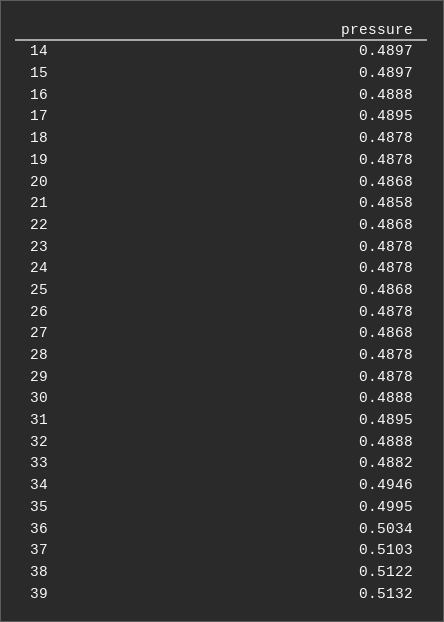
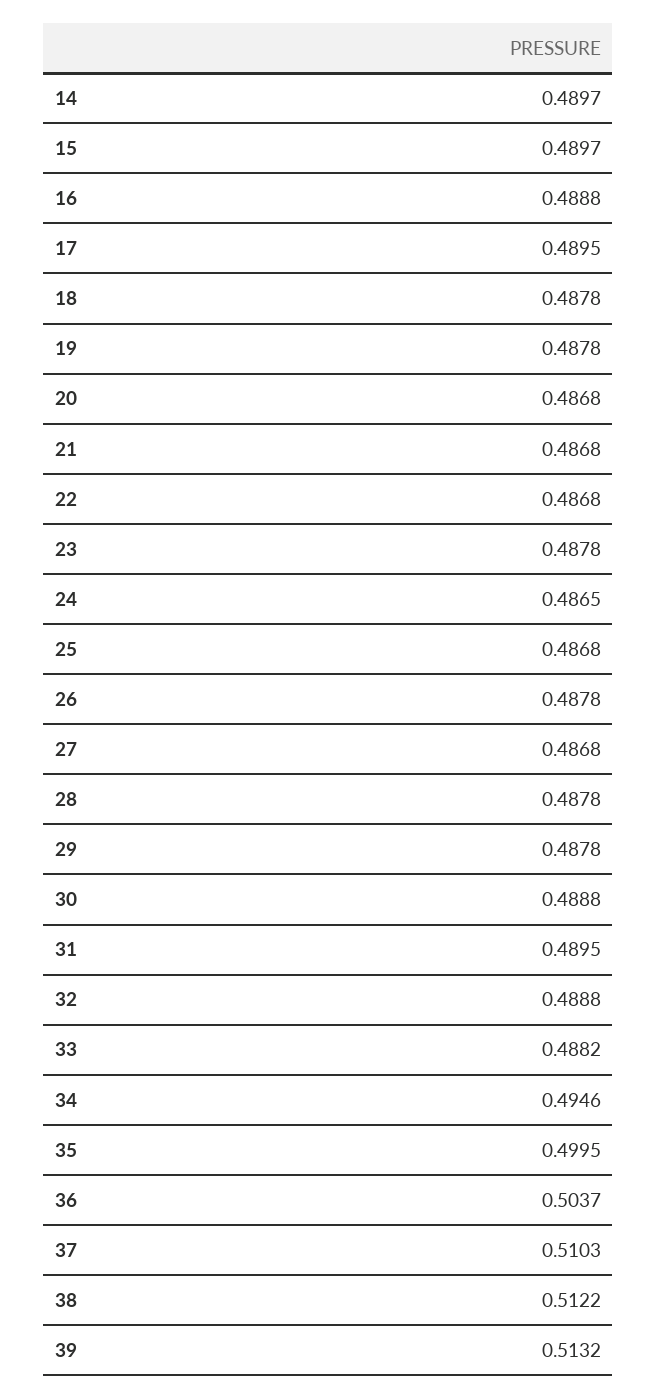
  {
    "14": 0.4897,
    "15": 0.4897,
    "16": 0.4888,
    "17": 0.4895,
    "18": 0.4878,
    "19": 0.4878,
    "20": 0.4868,
-   "21": 0.4858,
+   "21": 0.4868,
    "22": 0.4868,
    "23": 0.4878,
-   "24": 0.4878,
+   "24": 0.4865,
    "25": 0.4868,
    "26": 0.4878,
    "27": 0.4868,
    "28": 0.4878,
    "29": 0.4878,
    "30": 0.4888,
    "31": 0.4895,
    "32": 0.4888,
    "33": 0.4882,
    "34": 0.4946,
    "35": 0.4995,
-   "36": 0.5034,
+   "36": 0.5037,
    "37": 0.5103,
    "38": 0.5122,
    "39": 0.5132
  }

